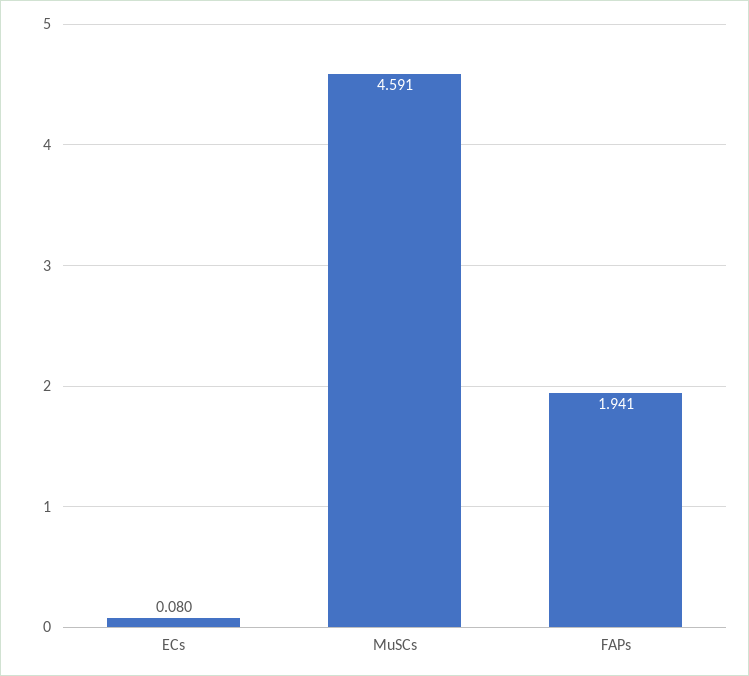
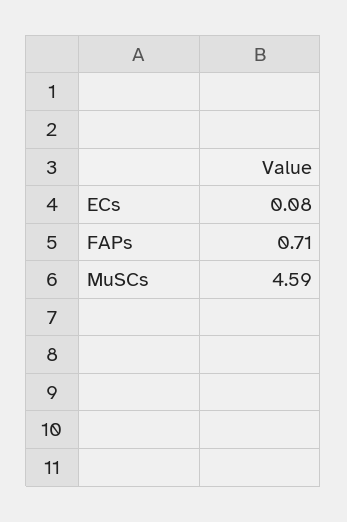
  {
    "ECs": 0.08,
    "MuSCs": 4.591,
-   "FAPs": 1.941
+   "FAPs": 0.71
  }

